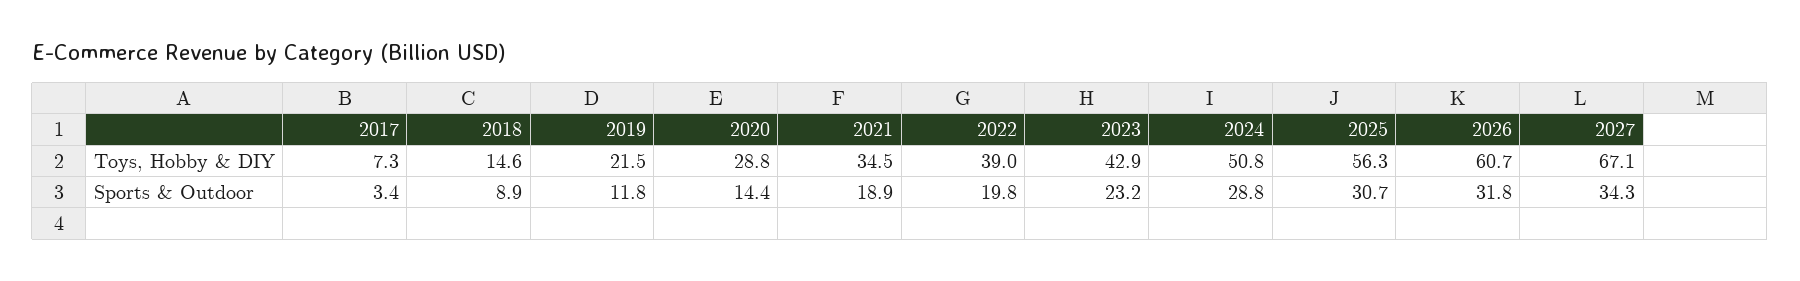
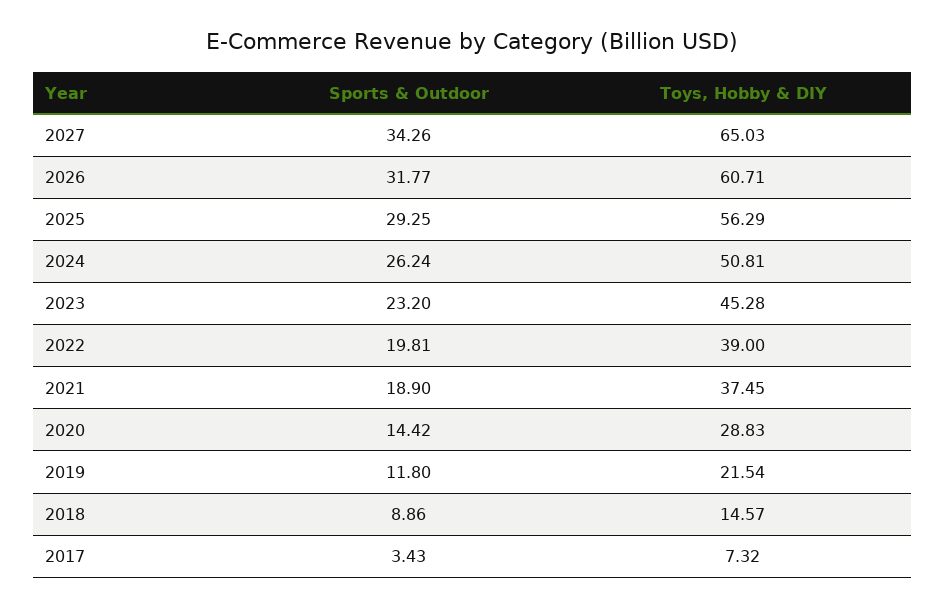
  {
    "2017": {
      "Toys, Hobby & DIY": 7.32,
      "Sports & Outdoor": 3.43
    },
    "2018": {
      "Toys, Hobby & DIY": 14.57,
      "Sports & Outdoor": 8.86
    },
    "2019": {
      "Toys, Hobby & DIY": 21.54,
      "Sports & Outdoor": 11.8
    },
    "2020": {
      "Toys, Hobby & DIY": 28.83,
      "Sports & Outdoor": 14.42
    },
    "2021": {
-     "Toys, Hobby & DIY": 34.5,
+     "Toys, Hobby & DIY": 37.45,
      "Sports & Outdoor": 18.9
    },
    "2022": {
      "Toys, Hobby & DIY": 39,
      "Sports & Outdoor": 19.81
    },
    "2023": {
-     "Toys, Hobby & DIY": 42.9,
+     "Toys, Hobby & DIY": 45.28,
      "Sports & Outdoor": 23.2
    },
    "2024": {
      "Toys, Hobby & DIY": 50.81,
-     "Sports & Outdoor": 28.8
+     "Sports & Outdoor": 26.24
    },
    "2025": {
      "Toys, Hobby & DIY": 56.29,
-     "Sports & Outdoor": 30.7
+     "Sports & Outdoor": 29.25
    },
    "2026": {
      "Toys, Hobby & DIY": 60.71,
      "Sports & Outdoor": 31.77
    },
    "2027": {
-     "Toys, Hobby & DIY": 67.1,
+     "Toys, Hobby & DIY": 65.03,
      "Sports & Outdoor": 34.26
    }
  }

